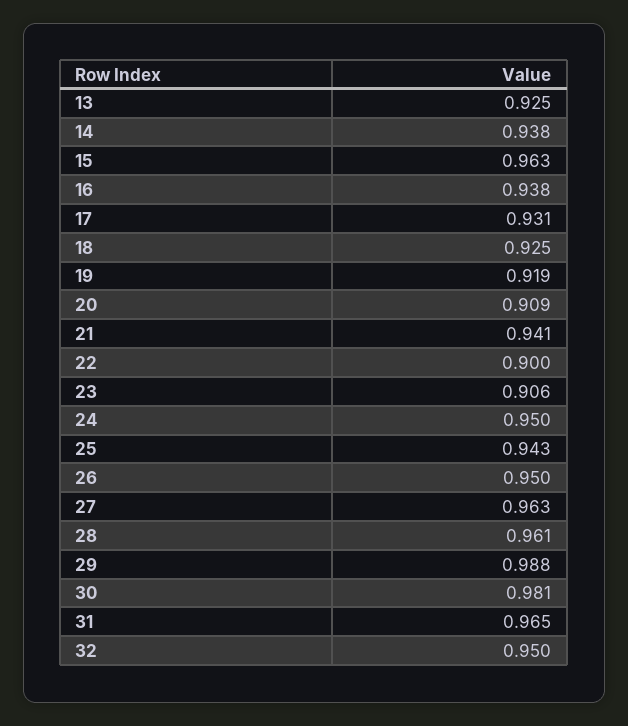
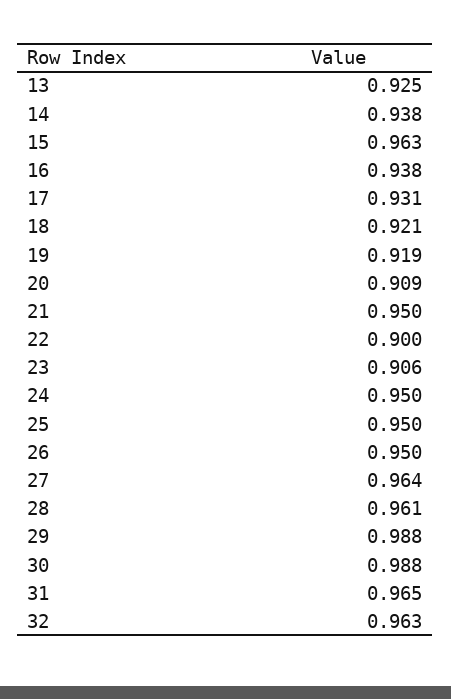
  {
    "13": 0.925,
    "14": 0.938,
    "15": 0.963,
    "16": 0.938,
    "17": 0.931,
-   "18": 0.925,
+   "18": 0.921,
    "19": 0.919,
    "20": 0.909,
-   "21": 0.941,
+   "21": 0.95,
    "22": 0.9,
    "23": 0.906,
    "24": 0.95,
-   "25": 0.943,
+   "25": 0.95,
    "26": 0.95,
-   "27": 0.963,
+   "27": 0.964,
    "28": 0.961,
    "29": 0.988,
-   "30": 0.981,
+   "30": 0.988,
    "31": 0.965,
-   "32": 0.95
+   "32": 0.963
  }

